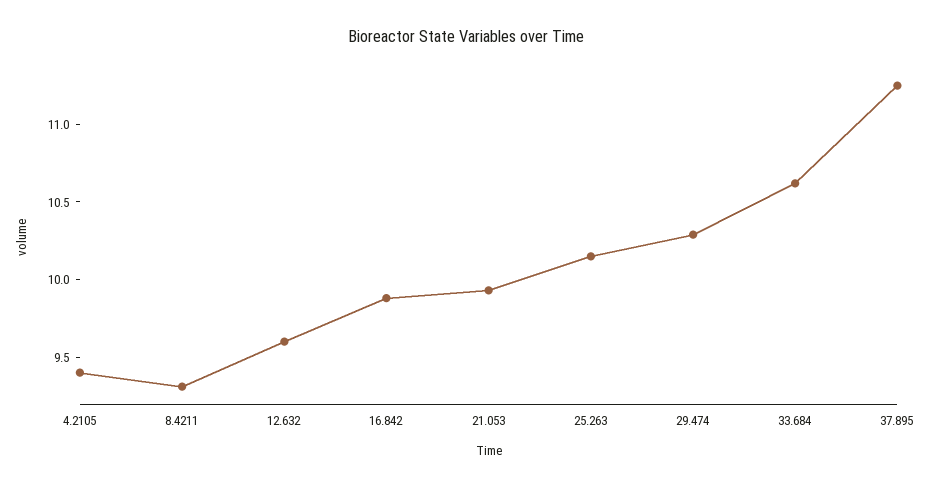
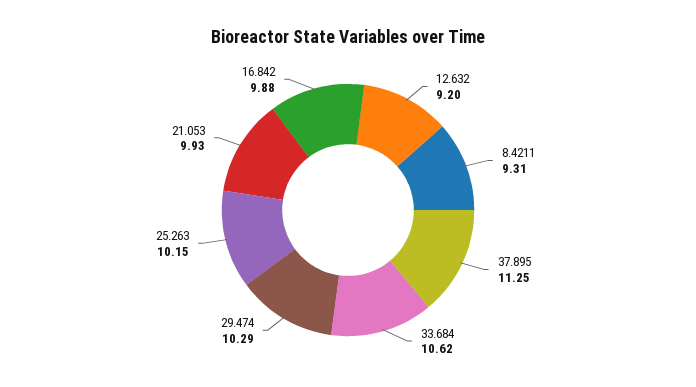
  {
-   "4.2105": 9.4,
    "8.4211": 9.31,
-   "12.632": 9.6,
+   "12.632": 9.2,
    "16.842": 9.88,
    "21.053": 9.93,
    "25.263": 10.15,
    "29.474": 10.29,
    "33.684": 10.62,
    "37.895": 11.25
  }

